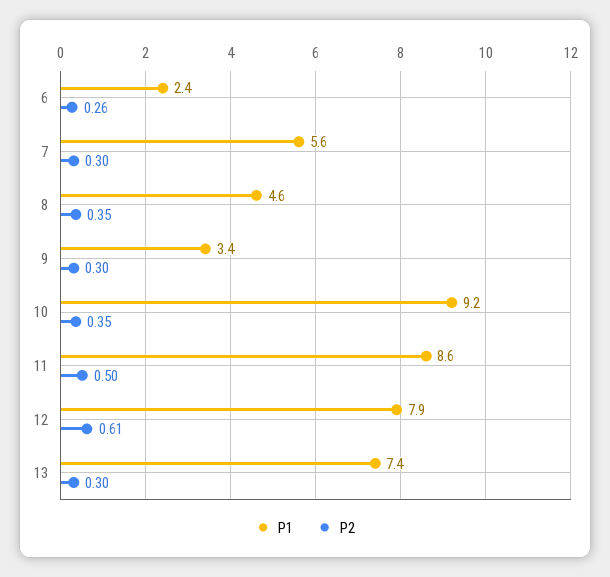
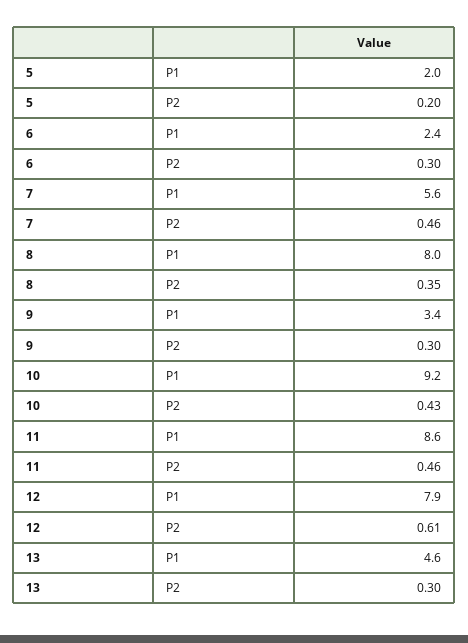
  {
    "P1": {
      "6": 2.4,
      "7": 5.6,
-     "8": 4.6,
+     "8": 8,
      "9": 3.4,
      "10": 9.2,
      "11": 8.6,
      "12": 7.9,
-     "13": 7.4
+     "13": 4.6,
+     "5": 2
    },
    "P2": {
-     "6": 0.26,
+     "6": 0.3,
-     "7": 0.3,
+     "7": 0.46,
      "8": 0.35,
      "9": 0.3,
-     "10": 0.35,
+     "10": 0.43,
-     "11": 0.5,
+     "11": 0.46,
      "12": 0.61,
-     "13": 0.3
+     "13": 0.3,
+     "5": 0.2
    }
  }

